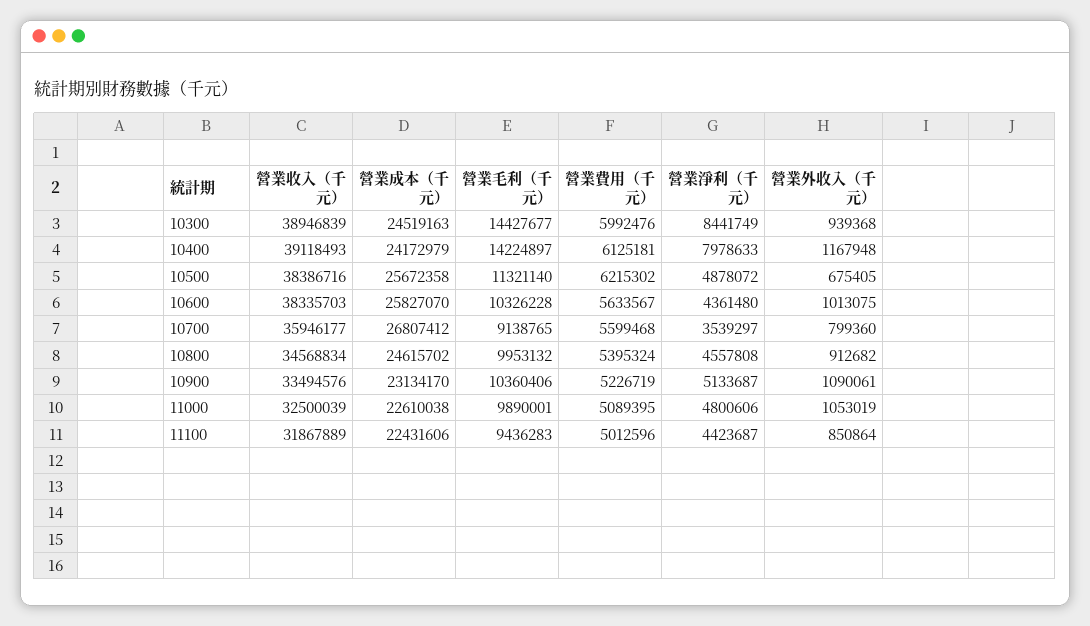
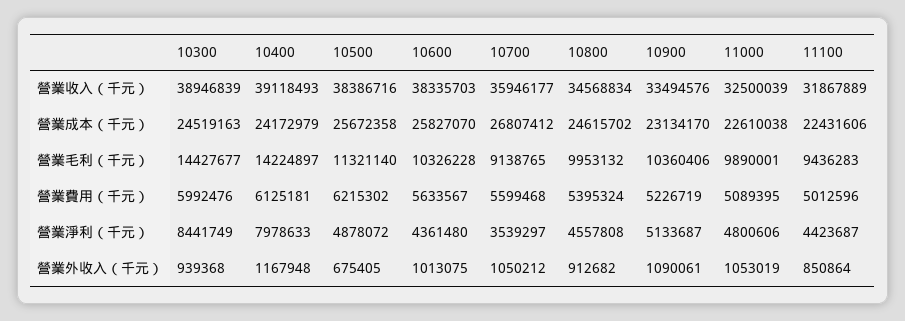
  {
    "營業收入（千元）": {
      "10300": 38946839,
      "10400": 39118493,
      "10500": 38386716,
      "10600": 38335703,
      "10700": 35946177,
      "10800": 34568834,
      "10900": 33494576,
      "11000": 32500039,
      "11100": 31867889
    },
    "營業成本（千元）": {
      "10300": 24519163,
      "10400": 24172979,
      "10500": 25672358,
      "10600": 25827070,
      "10700": 26807412,
      "10800": 24615702,
      "10900": 23134170,
      "11000": 22610038,
      "11100": 22431606
    },
    "營業毛利（千元）": {
      "10300": 14427677,
      "10400": 14224897,
      "10500": 11321140,
      "10600": 10326228,
      "10700": 9138765,
      "10800": 9953132,
      "10900": 10360406,
      "11000": 9890001,
      "11100": 9436283
    },
    "營業費用（千元）": {
      "10300": 5992476,
      "10400": 6125181,
      "10500": 6215302,
      "10600": 5633567,
      "10700": 5599468,
      "10800": 5395324,
      "10900": 5226719,
      "11000": 5089395,
      "11100": 5012596
    },
    "營業淨利（千元）": {
      "10300": 8441749,
      "10400": 7978633,
      "10500": 4878072,
      "10600": 4361480,
      "10700": 3539297,
      "10800": 4557808,
      "10900": 5133687,
      "11000": 4800606,
      "11100": 4423687
    },
    "營業外收入（千元）": {
      "10300": 939368,
      "10400": 1167948,
      "10500": 675405,
      "10600": 1013075,
-     "10700": 799360,
+     "10700": 1050212,
      "10800": 912682,
      "10900": 1090061,
      "11000": 1053019,
      "11100": 850864
    }
  }

